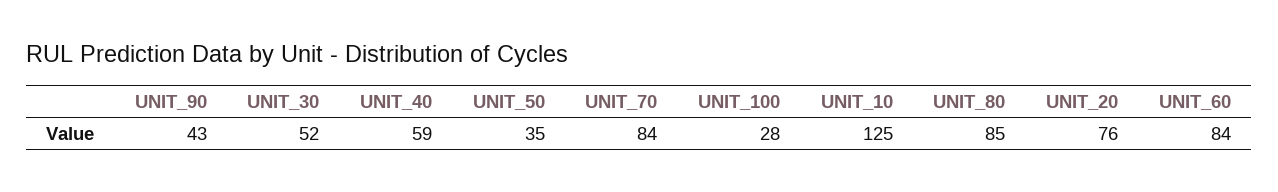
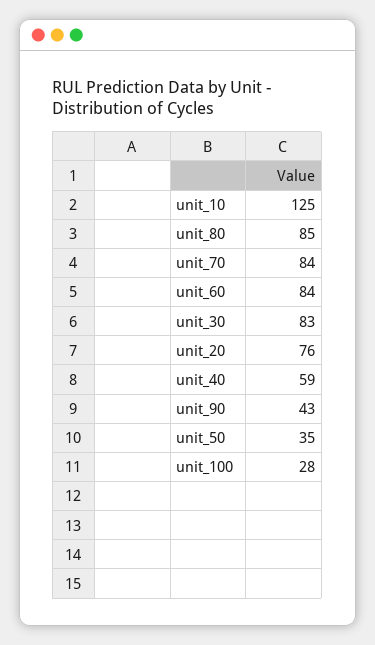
  {
    "UNIT_90": 43,
-   "UNIT_30": 52,
+   "UNIT_30": 83,
    "UNIT_40": 59,
    "UNIT_50": 35,
    "UNIT_70": 84,
    "UNIT_100": 28,
    "UNIT_10": 125,
    "UNIT_80": 85,
    "UNIT_20": 76,
    "UNIT_60": 84
  }

